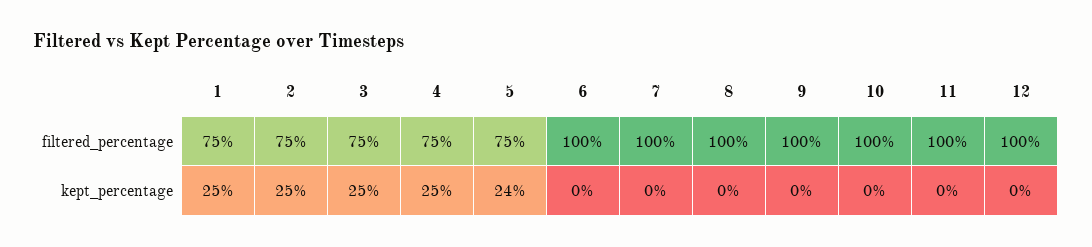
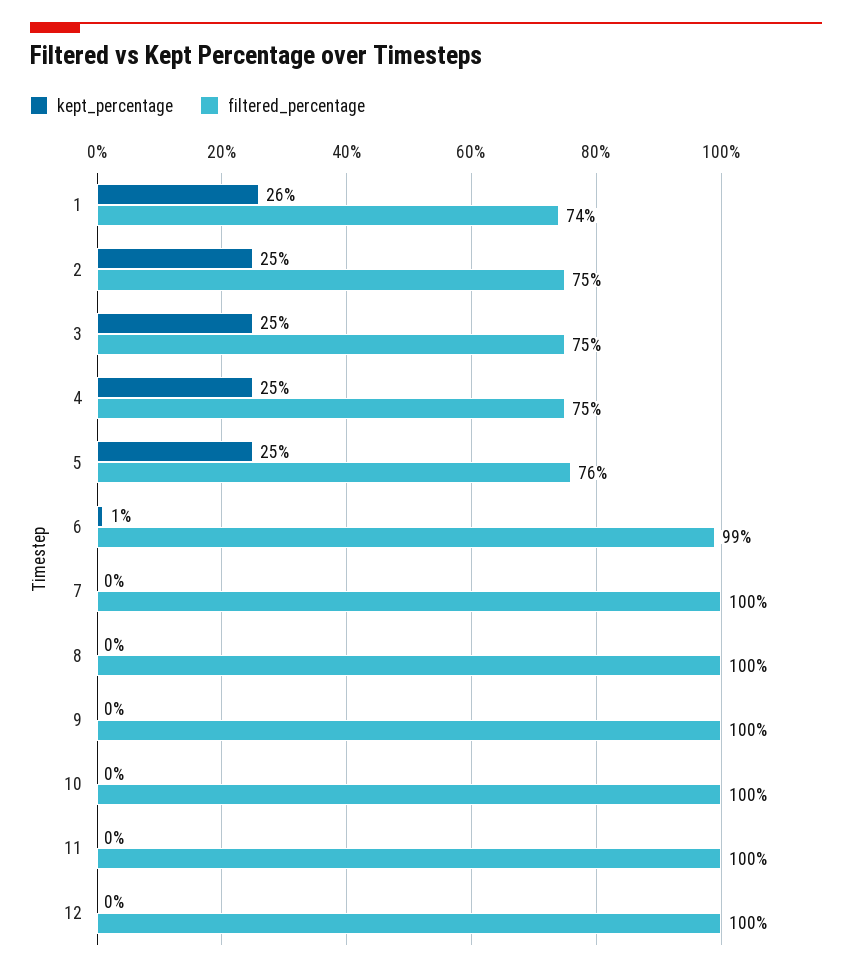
  {
    "filtered_percentage": {
-     "1": 75,
+     "1": 74,
      "2": 75,
      "3": 75,
      "4": 75,
-     "5": 75,
+     "5": 76,
-     "6": 100,
+     "6": 99,
      "7": 100,
      "8": 100,
      "9": 100,
      "10": 100,
      "11": 100,
      "12": 100
    },
    "kept_percentage": {
-     "1": 25,
+     "1": 26,
      "2": 25,
      "3": 25,
      "4": 25,
-     "5": 24,
+     "5": 25,
-     "6": 0,
+     "6": 1,
      "7": 0,
      "8": 0,
      "9": 0,
      "10": 0,
      "11": 0,
      "12": 0
    }
  }

